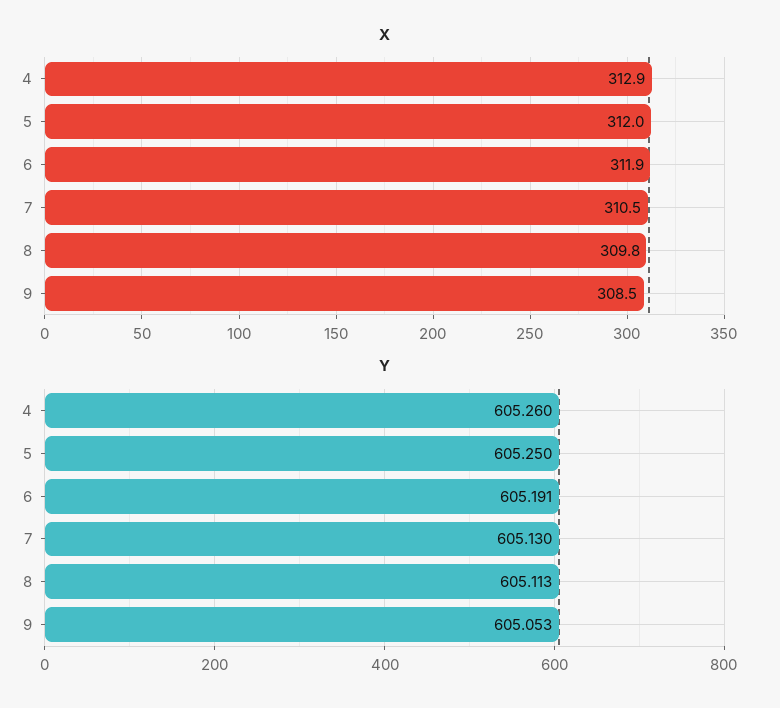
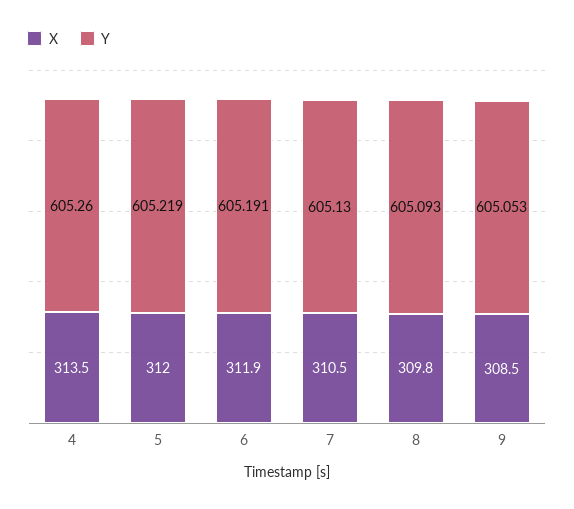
  {
    "X": {
-     "4": 312.9,
+     "4": 313.5,
      "5": 312,
      "6": 311.9,
      "7": 310.5,
      "8": 309.8,
      "9": 308.5
    },
    "Y": {
      "4": 605.26,
-     "5": 605.25,
+     "5": 605.219,
      "6": 605.191,
      "7": 605.13,
-     "8": 605.113,
+     "8": 605.093,
      "9": 605.053
    }
  }

